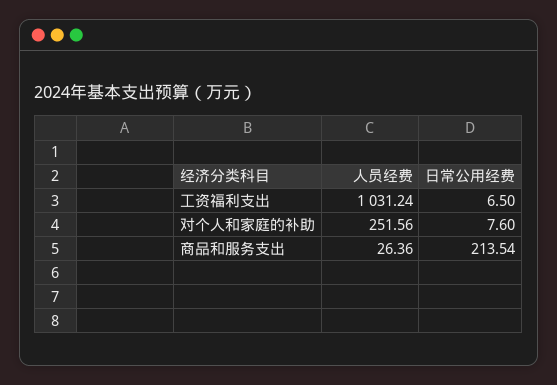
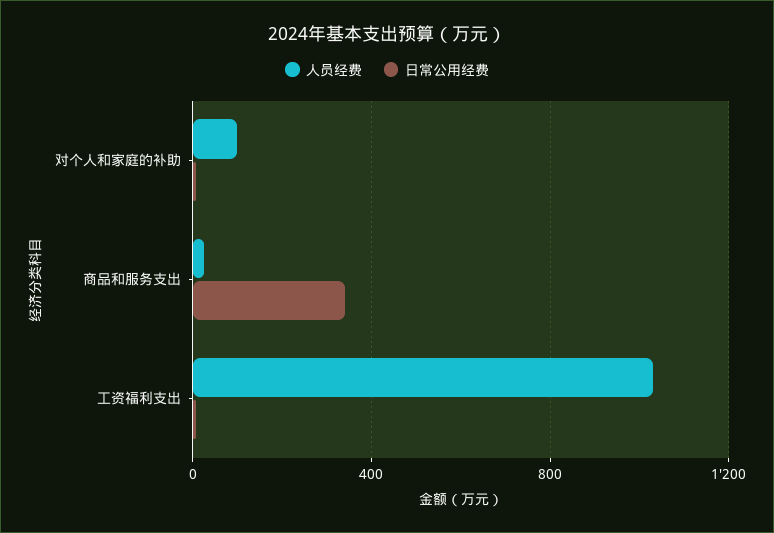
  {
    "人员经费": {
      "工资福利支出": 1031.24,
-     "对个人和家庭的补助": 251.56,
+     "对个人和家庭的补助": 100,
      "商品和服务支出": 26.36
    },
    "日常公用经费": {
      "工资福利支出": 6.5,
      "对个人和家庭的补助": 7.6,
-     "商品和服务支出": 213.54
+     "商品和服务支出": 350
    }
  }

